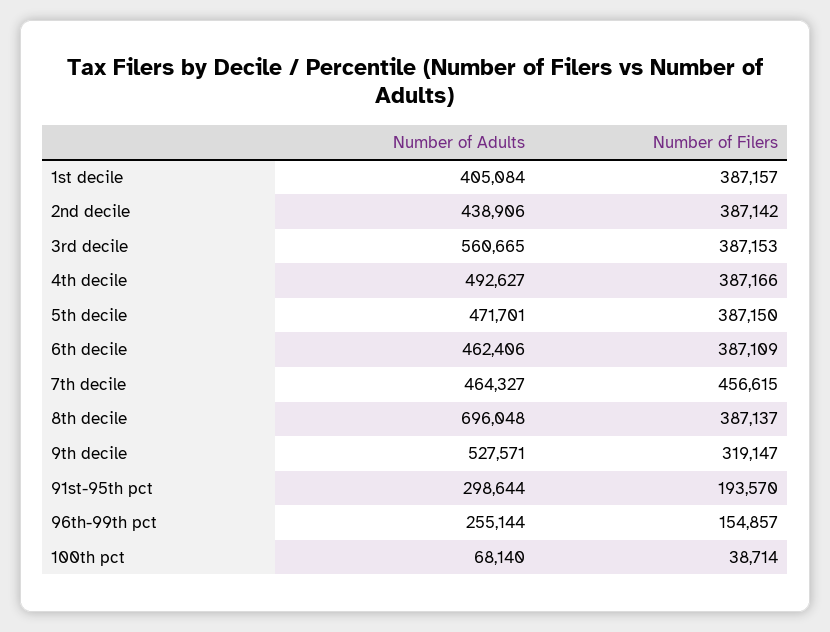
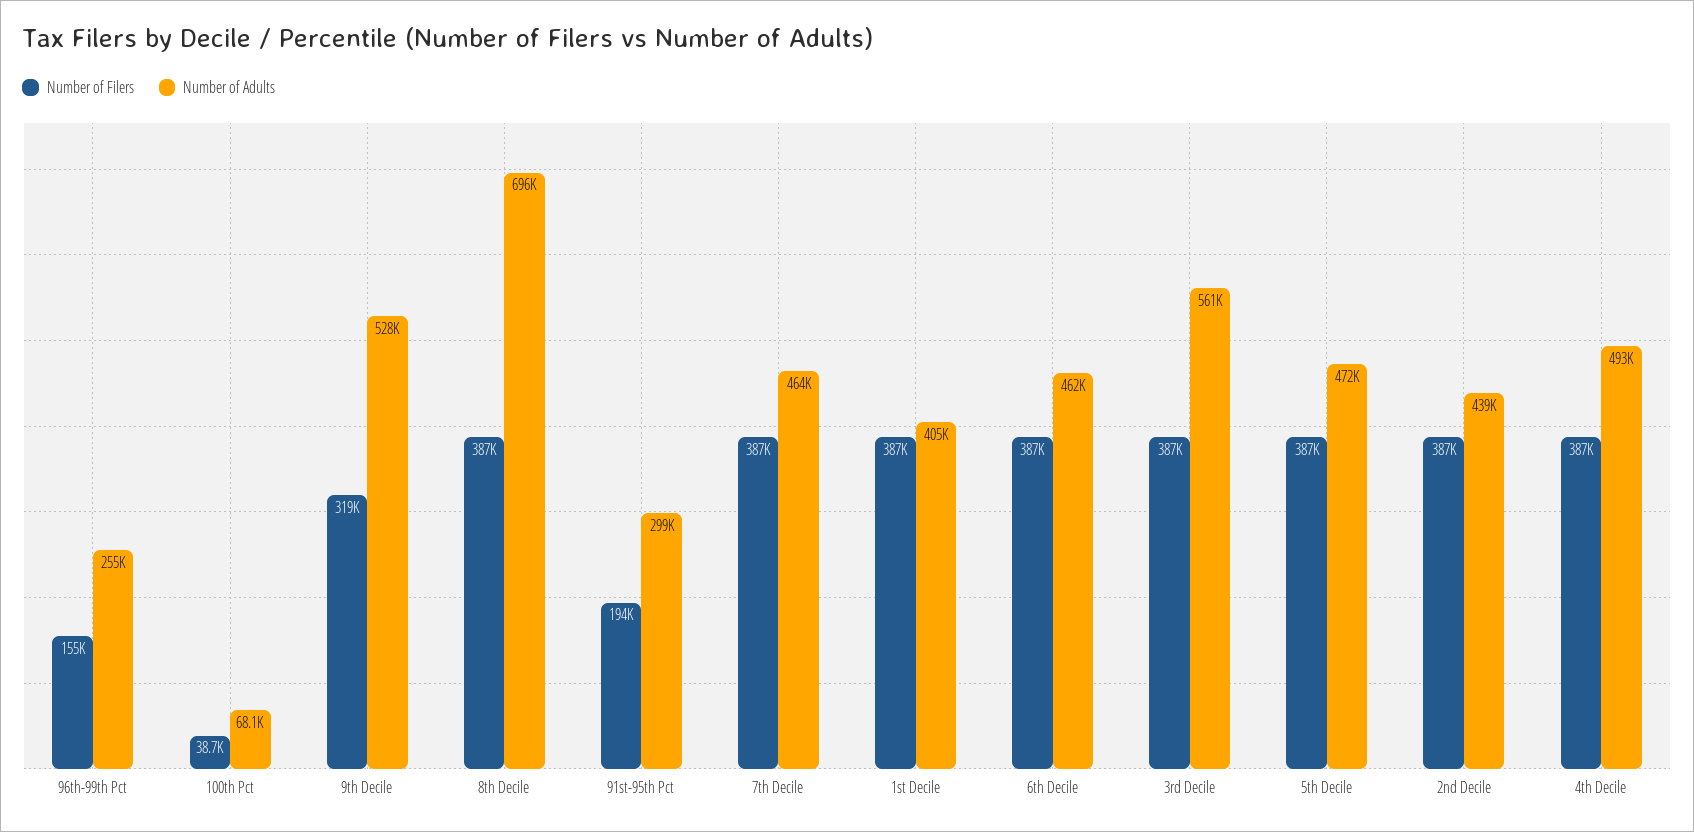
  {
    "Number of Adults": {
      "1st decile": 405084,
      "2nd decile": 438906,
      "3rd decile": 560665,
      "4th decile": 492627,
      "5th decile": 471701,
      "6th decile": 462406,
      "7th decile": 464327,
      "8th decile": 696048,
      "9th decile": 527571,
      "91st-95th pct": 298644,
      "96th-99th pct": 255144,
      "100th pct": 68140
    },
    "Number of Filers": {
      "1st decile": 387157,
      "2nd decile": 387142,
      "3rd decile": 387153,
      "4th decile": 387166,
      "5th decile": 387150,
      "6th decile": 387109,
-     "7th decile": 456615,
+     "7th decile": 387000,
      "8th decile": 387137,
      "9th decile": 319147,
      "91st-95th pct": 193570,
      "96th-99th pct": 154857,
      "100th pct": 38714
    }
  }

